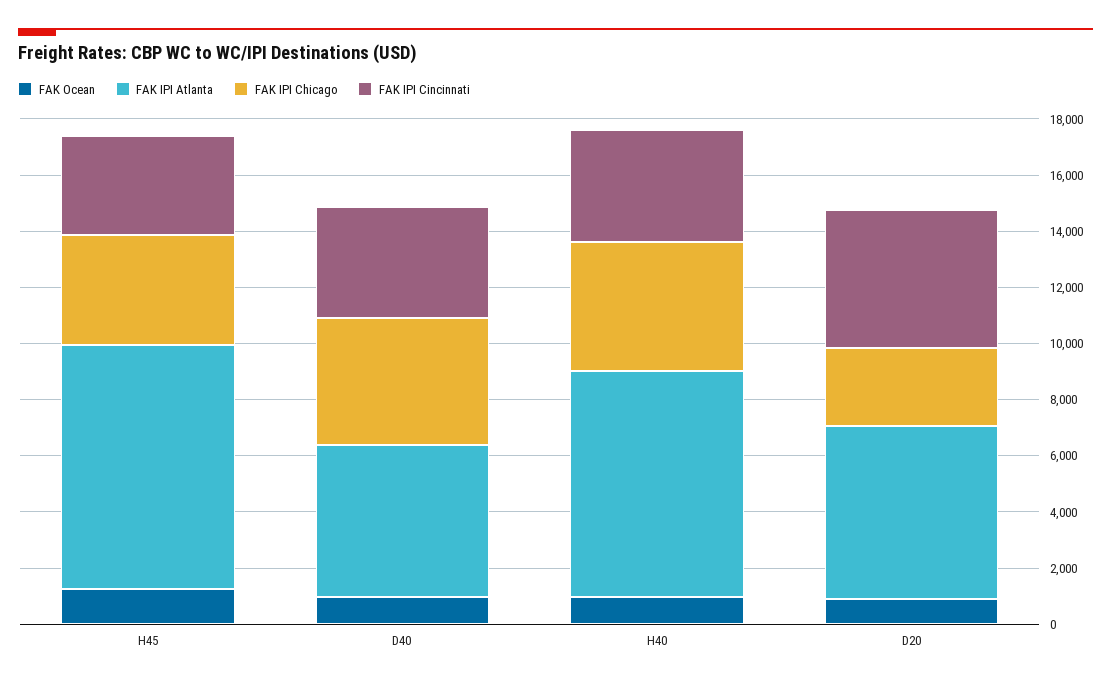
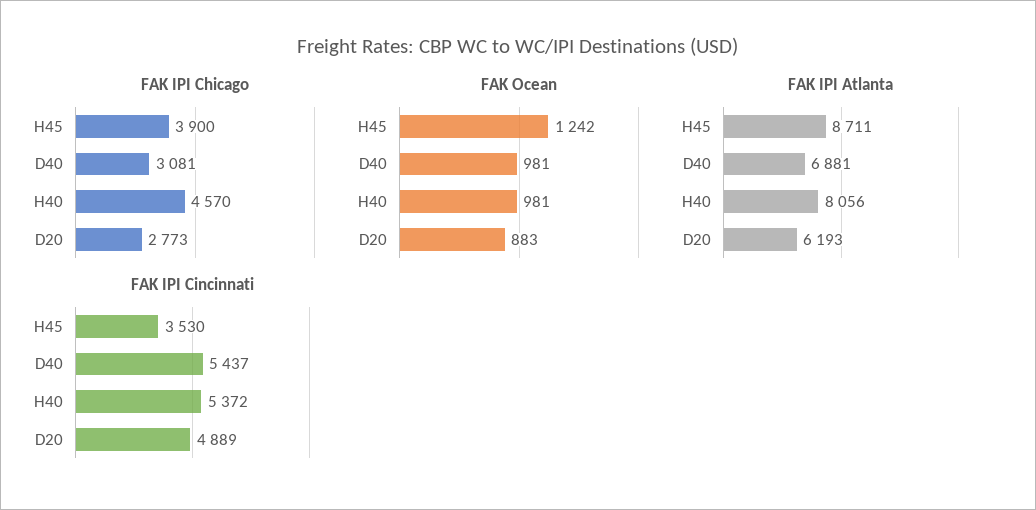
  {
    "FAK Ocean": {
      "H45": 1242,
      "D40": 981,
      "H40": 981,
      "D20": 883
    },
    "FAK IPI Atlanta": {
      "H45": 8711,
-     "D40": 5500,
+     "D40": 6881,
      "H40": 8056,
      "D20": 6193
    },
    "FAK IPI Chicago": {
      "H45": 3900,
-     "D40": 4500,
+     "D40": 3081,
      "H40": 4570,
      "D20": 2773
    },
    "FAK IPI Cincinnati": {
      "H45": 3530,
-     "D40": 4000,
+     "D40": 5437,
-     "H40": 4000,
+     "H40": 5372,
      "D20": 4889
    }
  }

